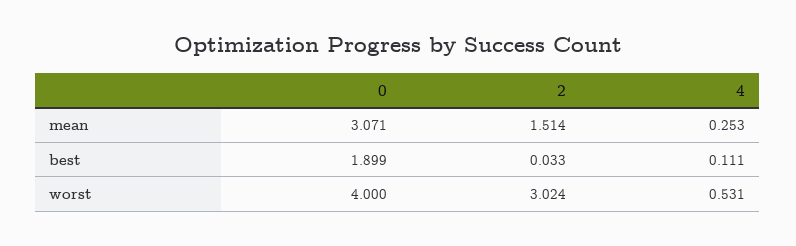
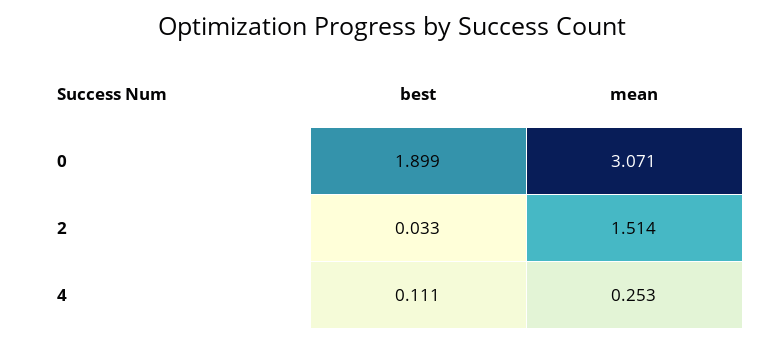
  {
    "0": {
      "mean": 3.071,
-     "best": 1.899,
+     "best": 1.899
-     "worst": 4
    },
    "2": {
      "mean": 1.514,
-     "best": 0.033,
+     "best": 0.033
-     "worst": 3.024
    },
    "4": {
      "mean": 0.253,
-     "best": 0.111,
+     "best": 0.111
-     "worst": 0.531
    }
  }

